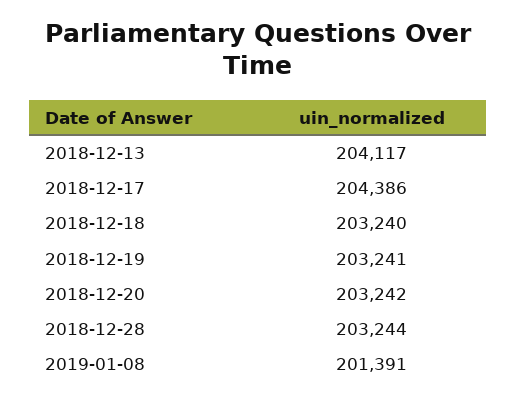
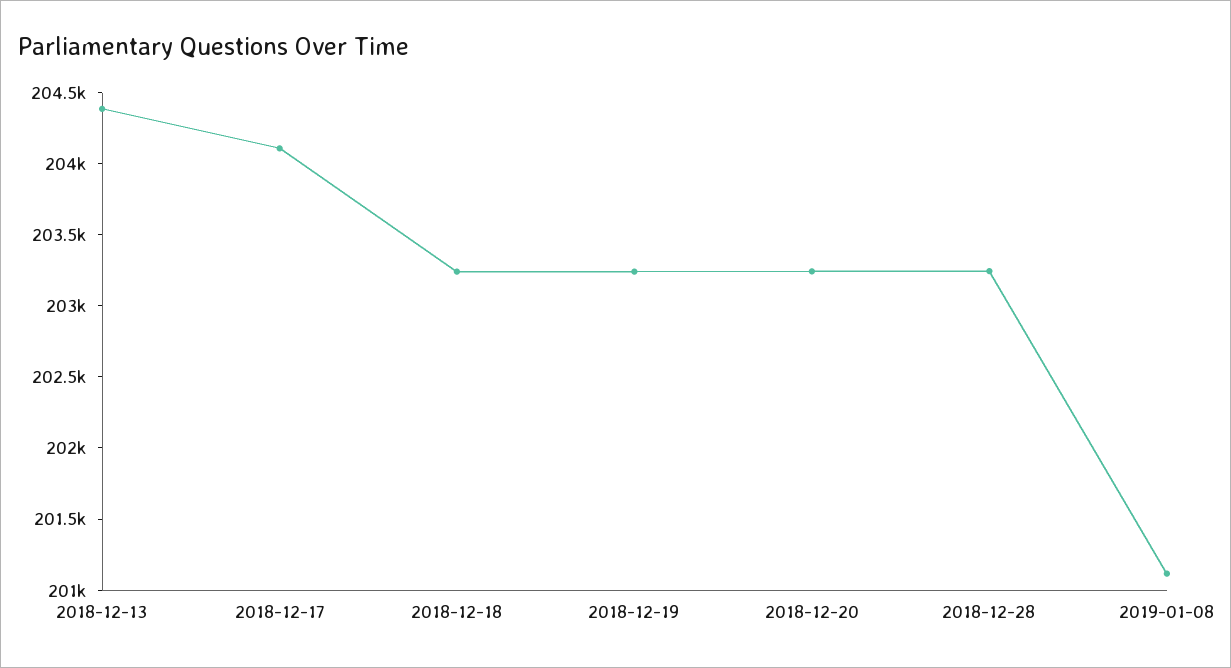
  {
-   "2018-12-13": 204117,
+   "2018-12-13": 204400,
-   "2018-12-17": 204386,
+   "2018-12-17": 204100,
    "2018-12-18": 203240,
    "2018-12-19": 203241,
    "2018-12-20": 203242,
    "2018-12-28": 203244,
-   "2019-01-08": 201391
+   "2019-01-08": 201100
  }

